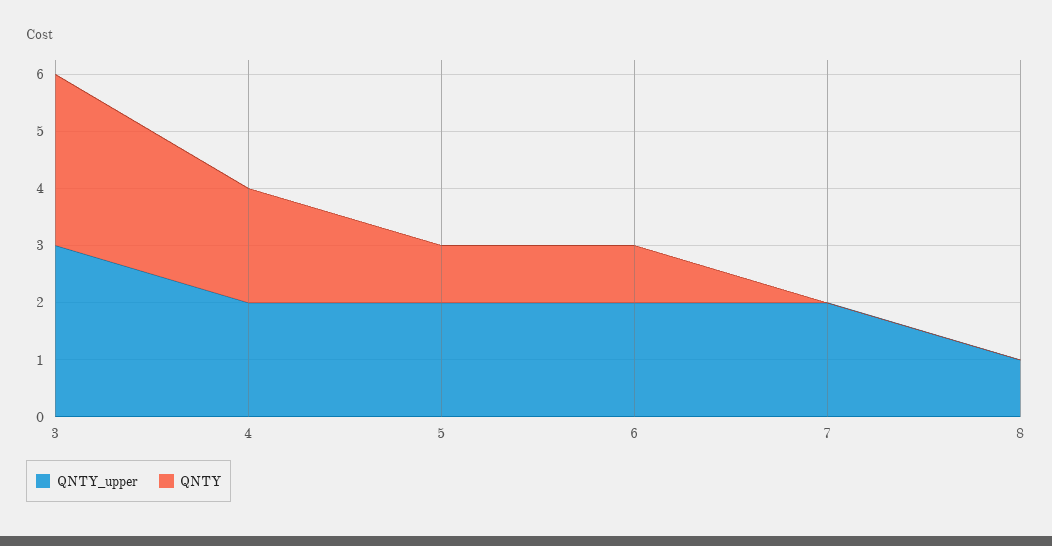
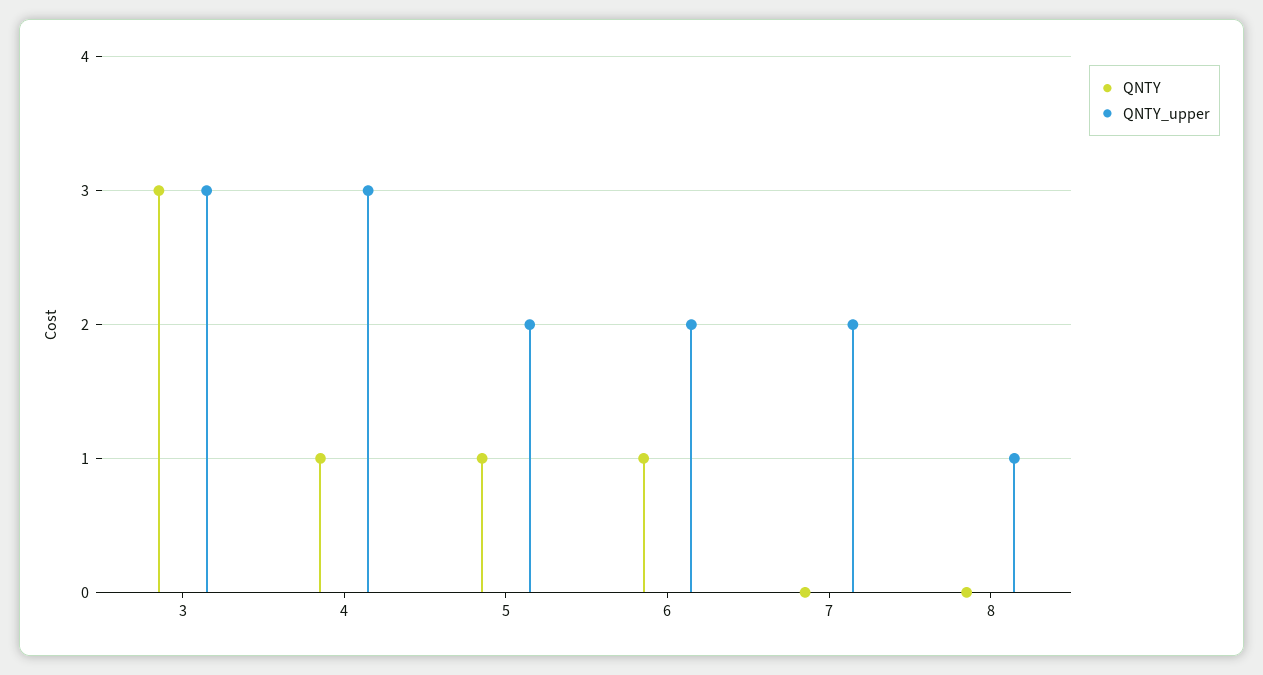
  {
    "QNTY_upper": {
      "3": 3,
-     "4": 2,
+     "4": 3,
      "5": 2,
      "6": 2,
      "7": 2,
      "8": 1
    },
    "QNTY": {
      "3": 3,
-     "4": 2,
+     "4": 1,
      "5": 1,
      "6": 1,
      "7": 0,
      "8": 0
    }
  }

